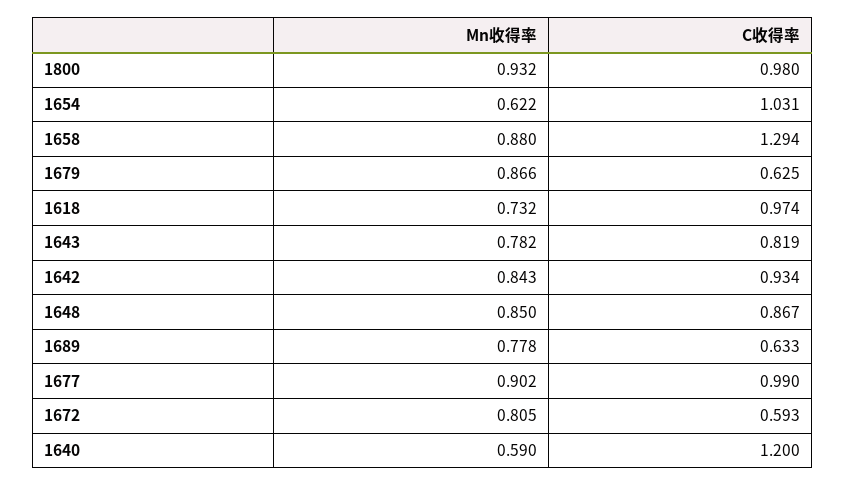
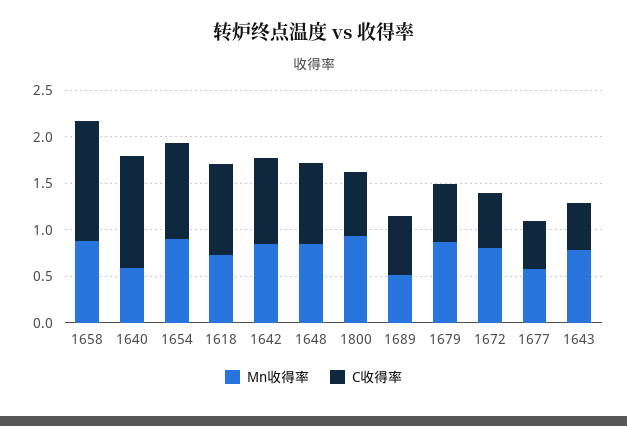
  {
    "Mn收得率": {
      "1800": 0.932,
-     "1654": 0.622,
+     "1654": 0.9,
      "1658": 0.88,
      "1679": 0.866,
      "1618": 0.732,
      "1643": 0.782,
      "1642": 0.843,
      "1648": 0.85,
-     "1689": 0.778,
+     "1689": 0.5,
-     "1677": 0.902,
+     "1677": 0.6,
      "1672": 0.805,
      "1640": 0.59
    },
    "C收得率": {
-     "1800": 0.98,
+     "1800": 0.7,
      "1654": 1.031,
      "1658": 1.294,
      "1679": 0.625,
      "1618": 0.974,
-     "1643": 0.819,
+     "1643": 0.5,
      "1642": 0.934,
      "1648": 0.867,
      "1689": 0.633,
-     "1677": 0.99,
+     "1677": 0.5,
      "1672": 0.593,
      "1640": 1.2
    }
  }

